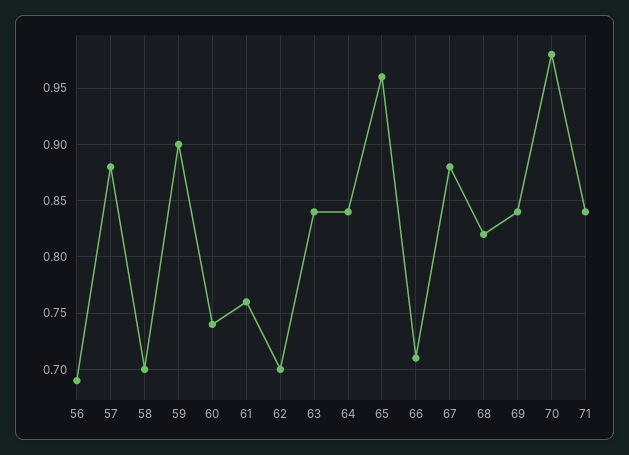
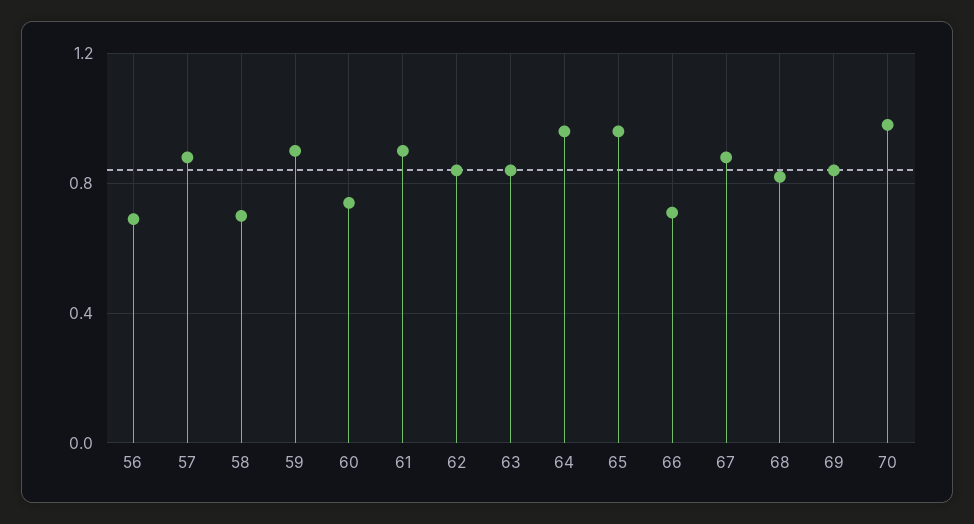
  {
    "56": 0.69,
    "57": 0.88,
    "58": 0.7,
    "59": 0.9,
    "60": 0.74,
-   "61": 0.76,
+   "61": 0.9,
-   "62": 0.7,
+   "62": 0.85,
    "63": 0.84,
-   "64": 0.84,
+   "64": 0.95,
    "65": 0.96,
    "66": 0.71,
    "67": 0.88,
    "68": 0.82,
    "69": 0.84,
-   "70": 0.98,
+   "70": 0.98
-   "71": 0.84
  }

